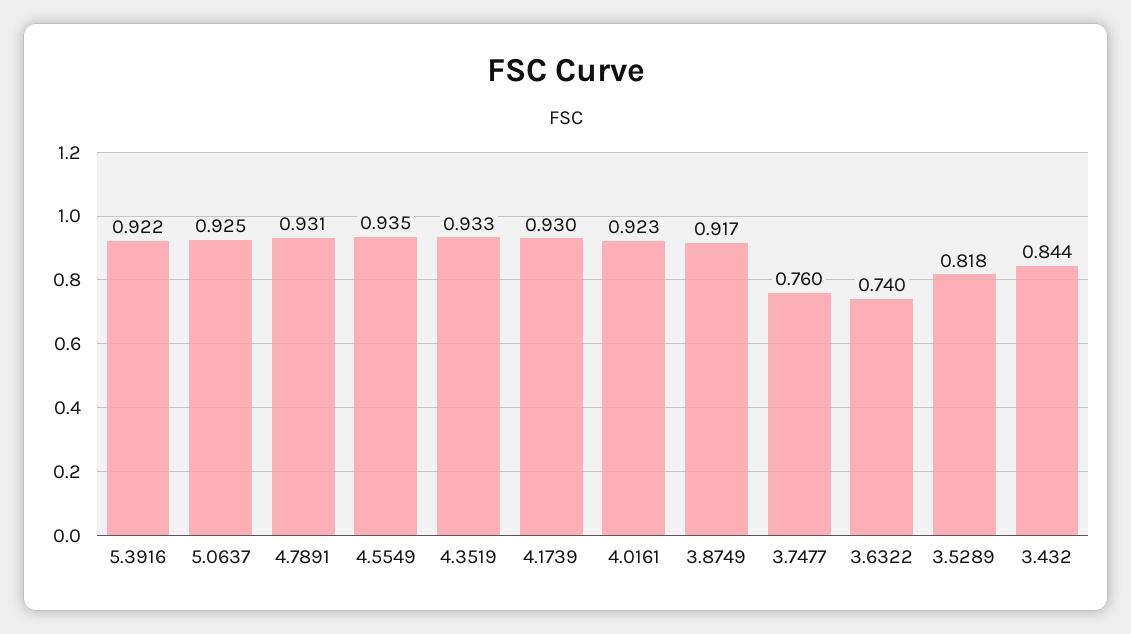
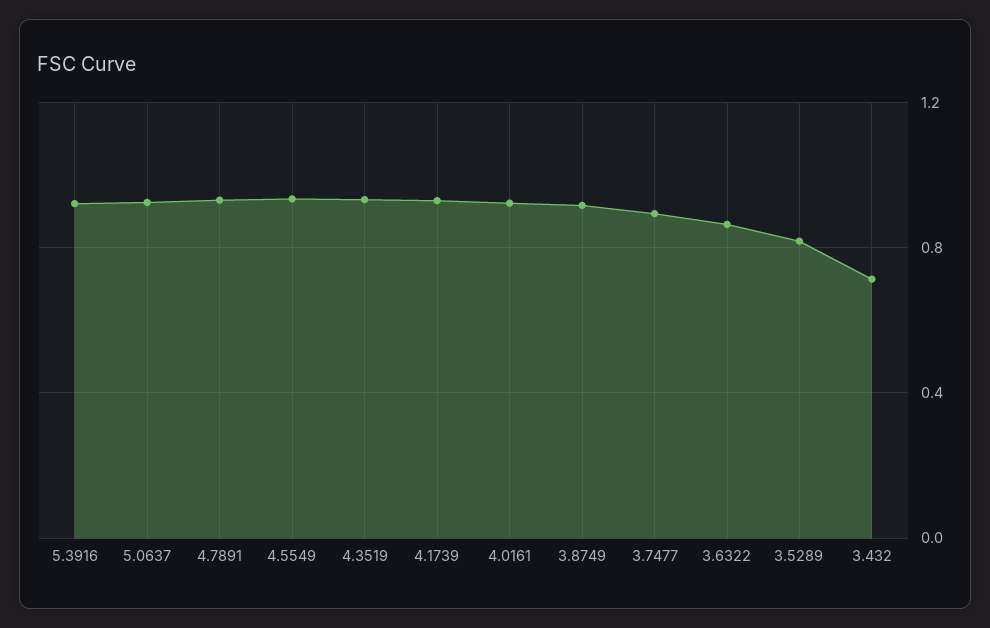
  {
    "5.3916": 0.922,
    "5.0637": 0.925,
    "4.7891": 0.931,
    "4.5549": 0.935,
    "4.3519": 0.933,
    "4.1739": 0.93,
    "4.0161": 0.923,
    "3.8749": 0.917,
-   "3.7477": 0.76,
+   "3.7477": 0.9,
-   "3.6322": 0.74,
+   "3.6322": 0.85,
    "3.5289": 0.818,
-   "3.432": 0.844
+   "3.432": 0.7
  }

